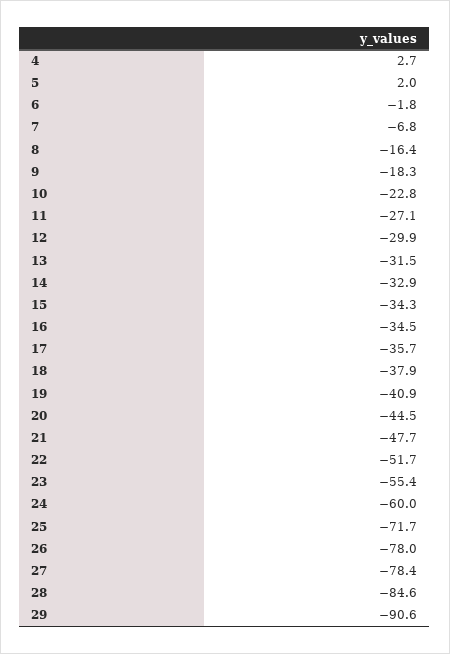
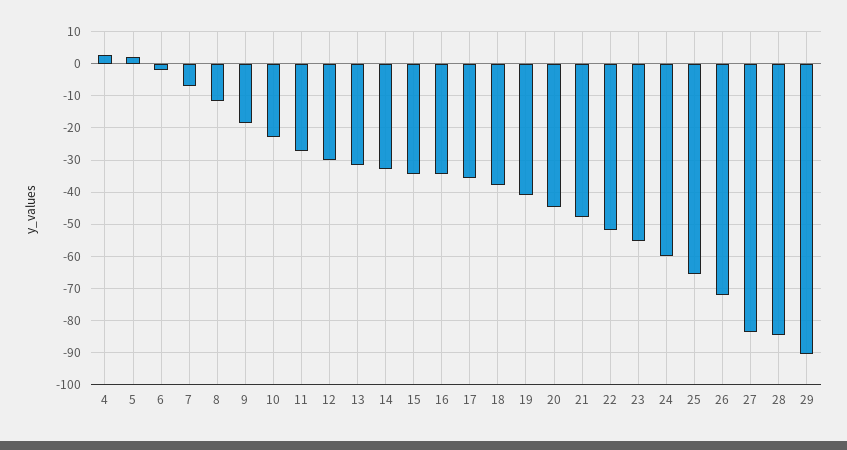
  {
    "4": 2.7,
    "5": 2,
    "6": -1.8,
    "7": -6.8,
-   "8": -16.4,
+   "8": -12,
    "9": -18.3,
    "10": -22.8,
    "11": -27.1,
    "12": -29.9,
    "13": -31.5,
    "14": -32.9,
    "15": -34.3,
    "16": -34.5,
    "17": -35.7,
    "18": -37.9,
    "19": -40.9,
    "20": -44.5,
    "21": -47.7,
    "22": -51.7,
    "23": -55.4,
    "24": -60,
-   "25": -71.7,
+   "25": -66,
-   "26": -78,
+   "26": -72,
-   "27": -78.4,
+   "27": -84,
    "28": -84.6,
    "29": -90.6
  }

